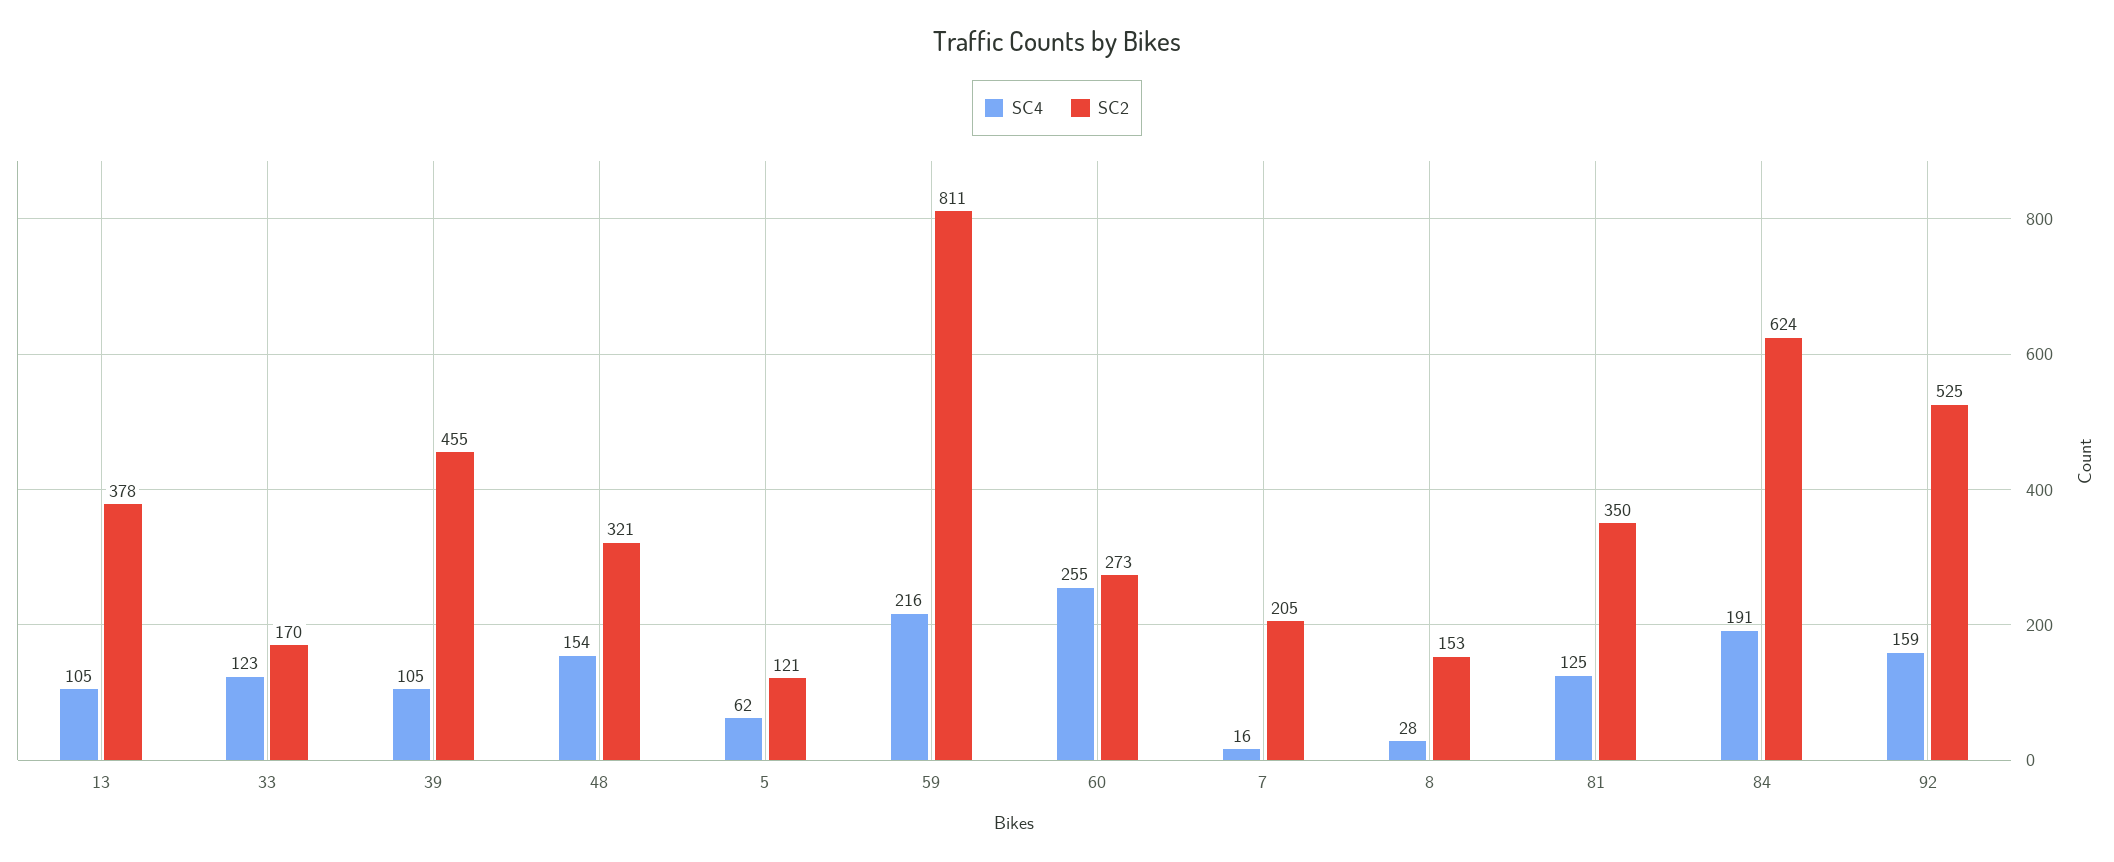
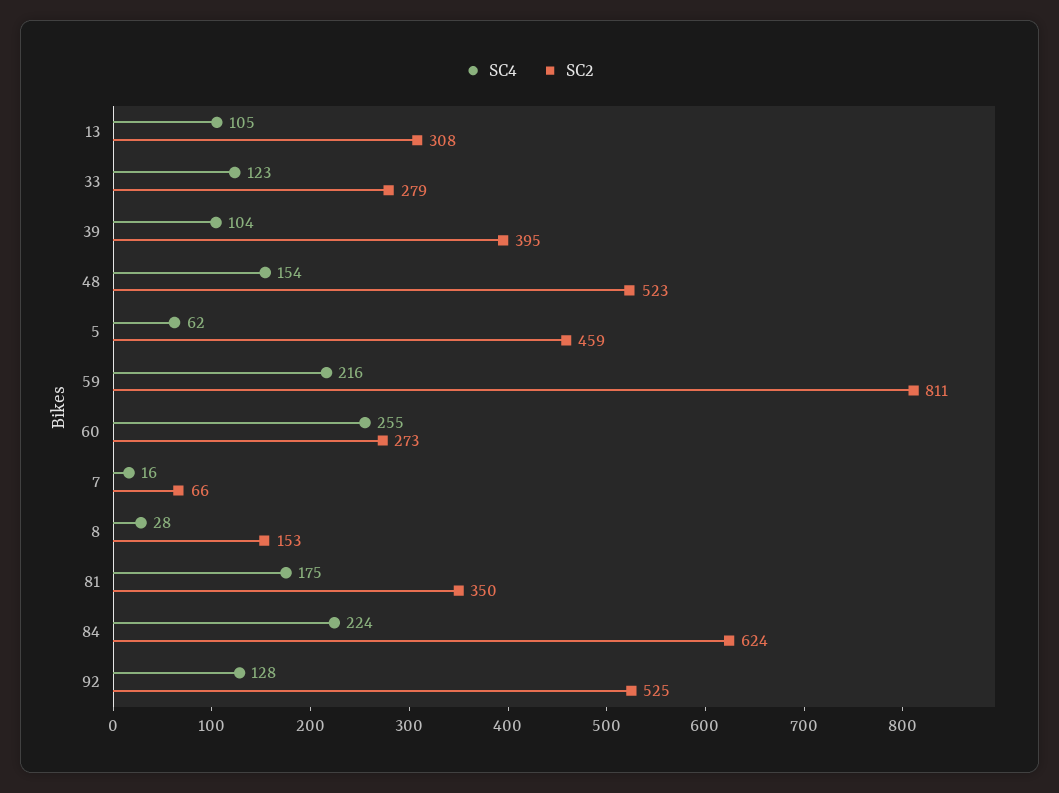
  {
    "SC4": {
      "13": 105,
      "33": 123,
-     "39": 105,
+     "39": 104,
      "48": 154,
      "5": 62,
      "59": 216,
      "60": 255,
      "7": 16,
      "8": 28,
-     "81": 125,
+     "81": 175,
-     "84": 191,
+     "84": 224,
-     "92": 159
+     "92": 128
    },
    "SC2": {
-     "13": 378,
+     "13": 308,
-     "33": 170,
+     "33": 279,
-     "39": 455,
+     "39": 395,
-     "48": 321,
+     "48": 523,
-     "5": 121,
+     "5": 459,
      "59": 811,
      "60": 273,
-     "7": 205,
+     "7": 66,
      "8": 153,
      "81": 350,
      "84": 624,
      "92": 525
    }
  }

